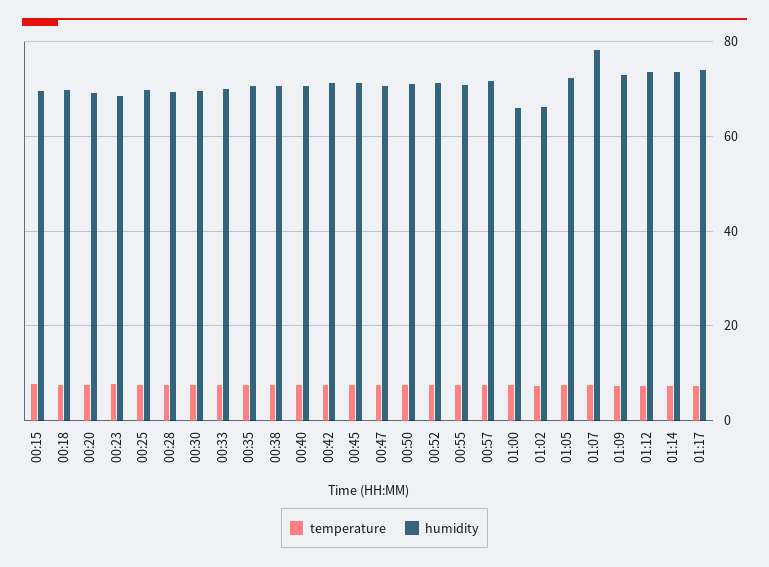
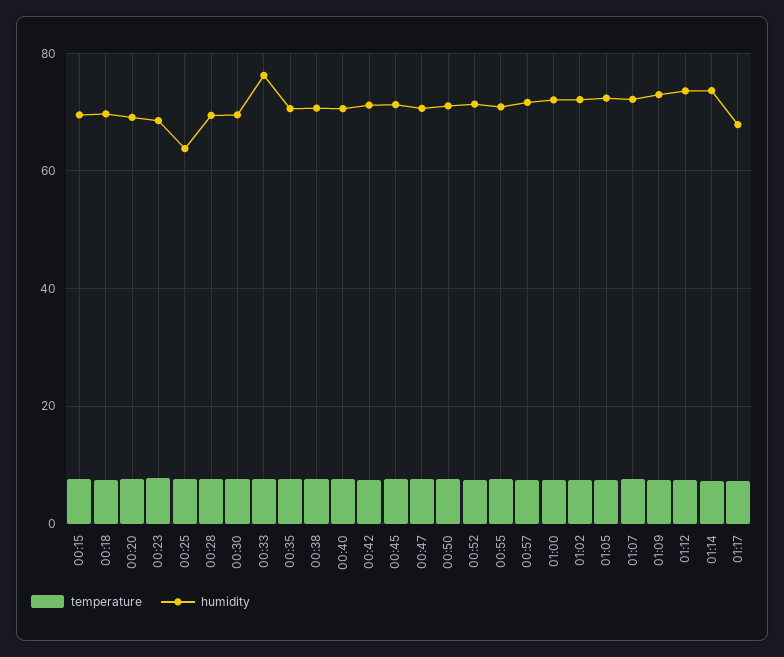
  {
    "temperature": {
      "00:15": 8,
      "00:18": 8,
      "00:20": 8,
      "00:23": 8,
      "00:25": 8,
      "00:28": 8,
      "00:30": 8,
      "00:33": 8,
      "00:35": 8,
      "00:38": 8,
      "00:40": 8,
      "00:42": 8,
      "00:45": 8,
      "00:47": 8,
      "00:50": 8,
      "00:52": 8,
      "00:55": 8,
      "00:57": 8,
      "01:00": 8,
      "01:02": 8,
      "01:05": 8,
      "01:07": 8,
      "01:09": 8,
      "01:12": 8,
      "01:14": 8,
      "01:17": 8
    },
    "humidity": {
      "00:15": 70,
      "00:18": 70,
      "00:20": 70,
      "00:23": 68,
-     "00:25": 70,
+     "00:25": 64,
      "00:28": 70,
      "00:30": 70,
-     "00:33": 70,
+     "00:33": 76,
      "00:35": 70,
      "00:38": 70,
      "00:40": 70,
      "00:42": 72,
      "00:45": 72,
      "00:47": 70,
      "00:50": 72,
      "00:52": 72,
      "00:55": 70,
      "00:57": 72,
-     "01:00": 66,
+     "01:00": 72,
-     "01:02": 66,
+     "01:02": 72,
      "01:05": 72,
-     "01:07": 78,
+     "01:07": 72,
      "01:09": 72,
      "01:12": 74,
      "01:14": 74,
-     "01:17": 74
+     "01:17": 68
    }
  }

